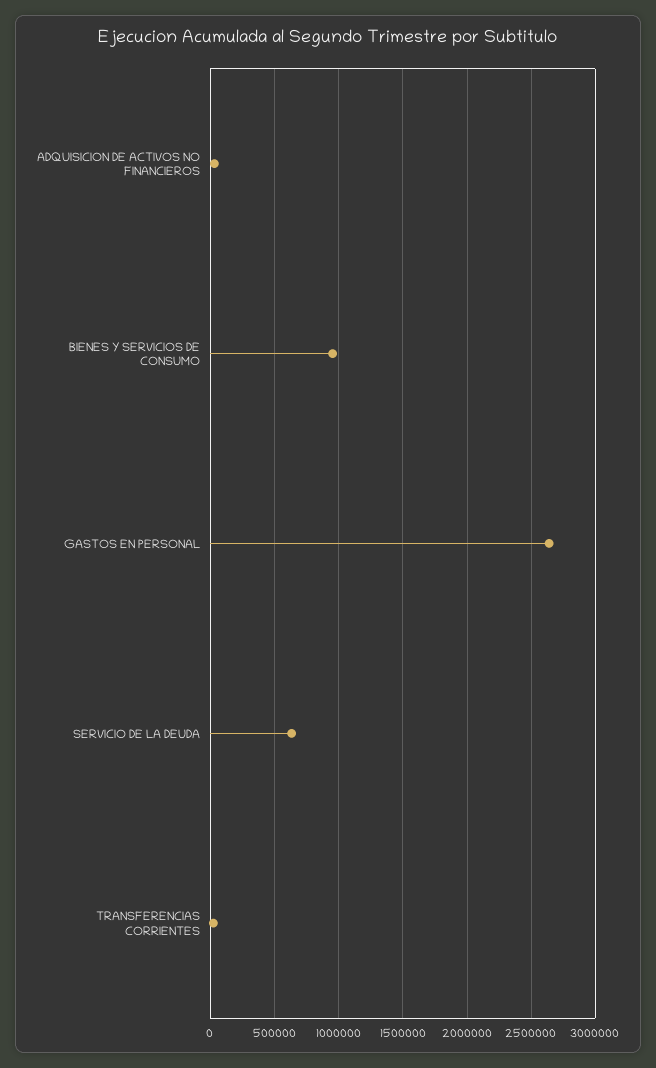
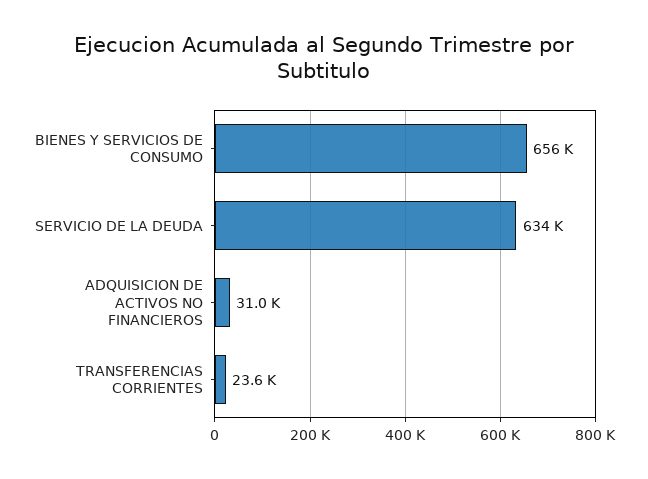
  {
    "ADQUISICION DE ACTIVOS NO FINANCIEROS": 31000,
-   "BIENES Y SERVICIOS DE CONSUMO": 950000,
+   "BIENES Y SERVICIOS DE CONSUMO": 656000,
-   "GASTOS EN PERSONAL": 2650000,
    "SERVICIO DE LA DEUDA": 634000,
    "TRANSFERENCIAS CORRIENTES": 23600
  }

